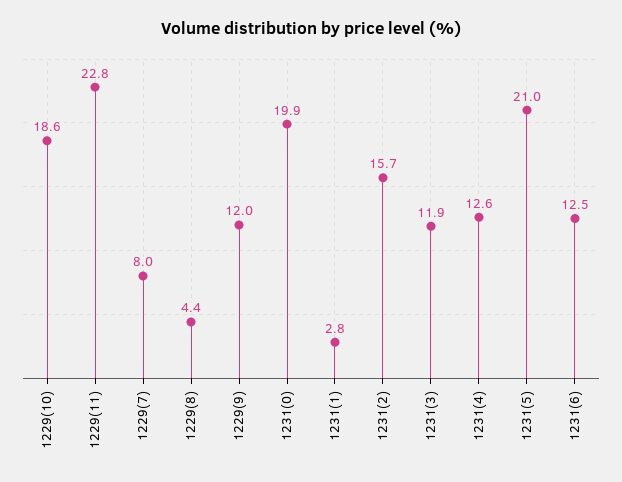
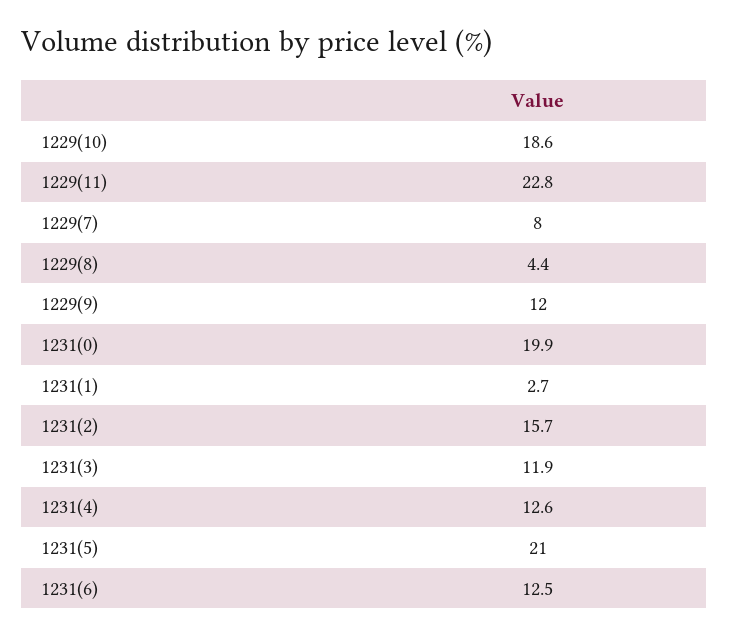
  {
    "1229(10)": 18.6,
    "1229(11)": 22.8,
    "1229(7)": 8,
    "1229(8)": 4.4,
    "1229(9)": 12,
    "1231(0)": 19.9,
-   "1231(1)": 2.8,
+   "1231(1)": 2.7,
    "1231(2)": 15.7,
    "1231(3)": 11.9,
    "1231(4)": 12.6,
    "1231(5)": 21,
    "1231(6)": 12.5
  }

